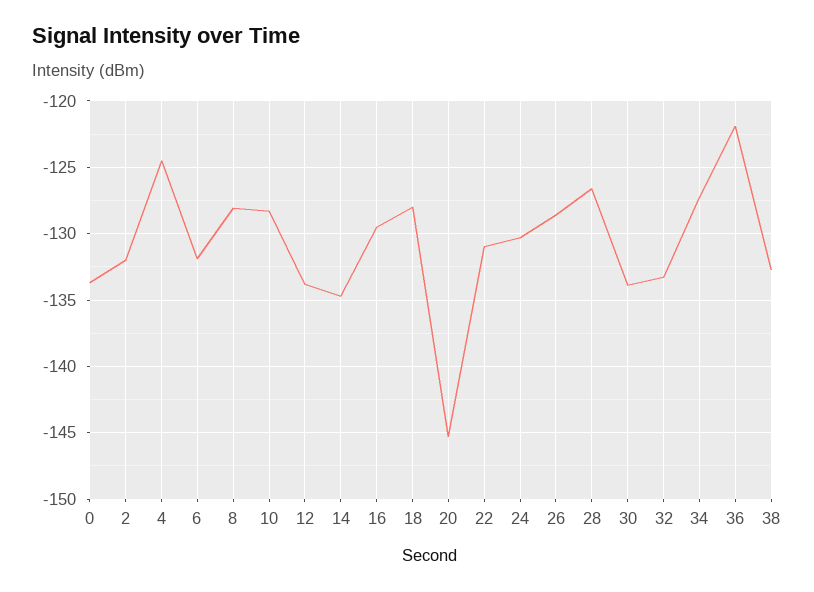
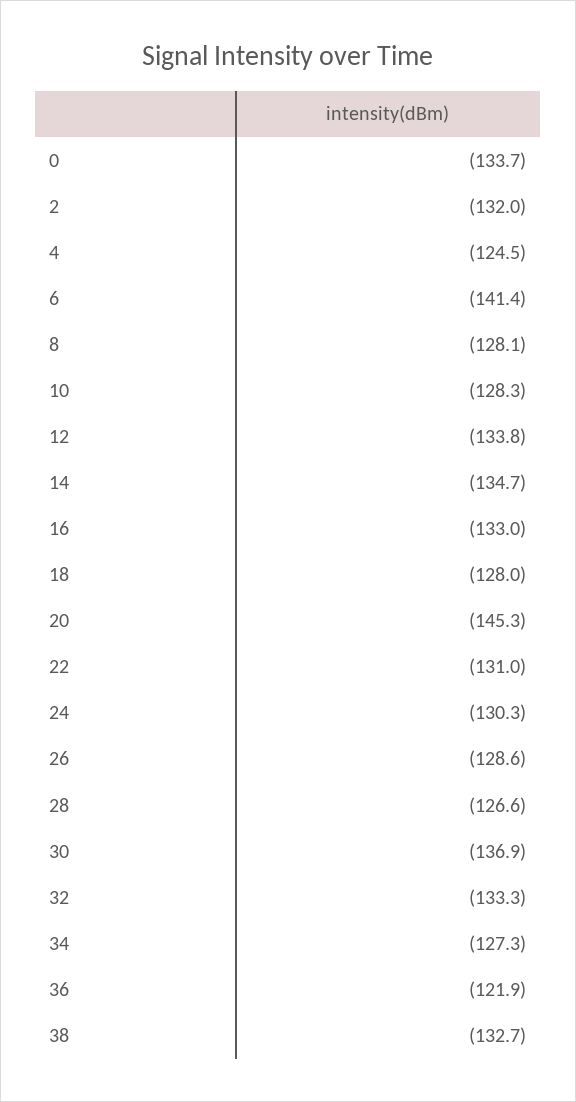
  {
    "0": -133.7,
    "2": -132,
    "4": -124.5,
-   "6": -132,
+   "6": -141.4,
    "8": -128.1,
    "10": -128.3,
    "12": -133.8,
    "14": -134.7,
-   "16": -129.5,
+   "16": -133,
    "18": -128,
    "20": -145.3,
    "22": -131,
    "24": -130.3,
    "26": -128.6,
    "28": -126.6,
-   "30": -134,
+   "30": -136.9,
    "32": -133.3,
    "34": -127.3,
    "36": -121.9,
    "38": -132.7
  }

